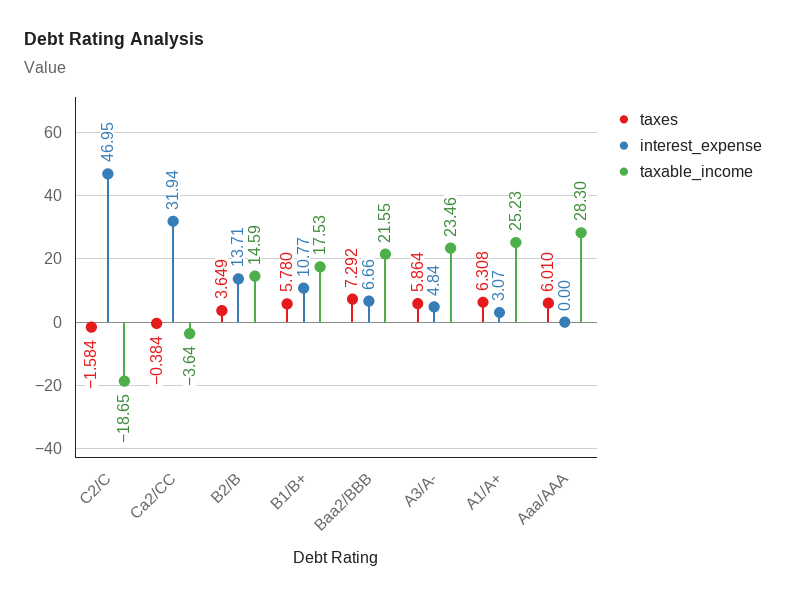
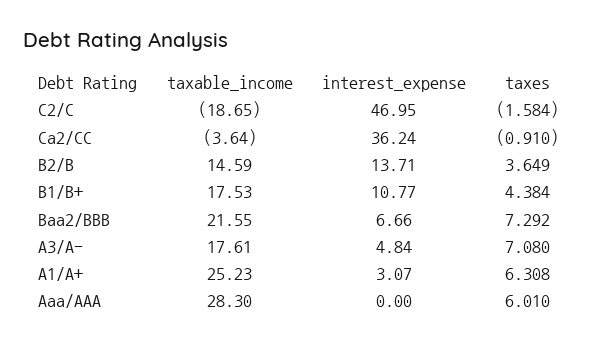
  {
    "taxes": {
      "C2/C": -1.584,
-     "Ca2/CC": -0.384,
+     "Ca2/CC": -0.91,
      "B2/B": 3.649,
-     "B1/B+": 5.78,
+     "B1/B+": 4.384,
      "Baa2/BBB": 7.292,
-     "A3/A-": 5.864,
+     "A3/A-": 7.08,
      "A1/A+": 6.308,
      "Aaa/AAA": 6.01
    },
    "interest_expense": {
      "C2/C": 46.95,
-     "Ca2/CC": 31.94,
+     "Ca2/CC": 36.24,
      "B2/B": 13.71,
      "B1/B+": 10.77,
      "Baa2/BBB": 6.66,
      "A3/A-": 4.84,
      "A1/A+": 3.07,
      "Aaa/AAA": 0
    },
    "taxable_income": {
      "C2/C": -18.65,
      "Ca2/CC": -3.64,
      "B2/B": 14.59,
      "B1/B+": 17.53,
      "Baa2/BBB": 21.55,
-     "A3/A-": 23.46,
+     "A3/A-": 17.61,
      "A1/A+": 25.23,
      "Aaa/AAA": 28.3
    }
  }

